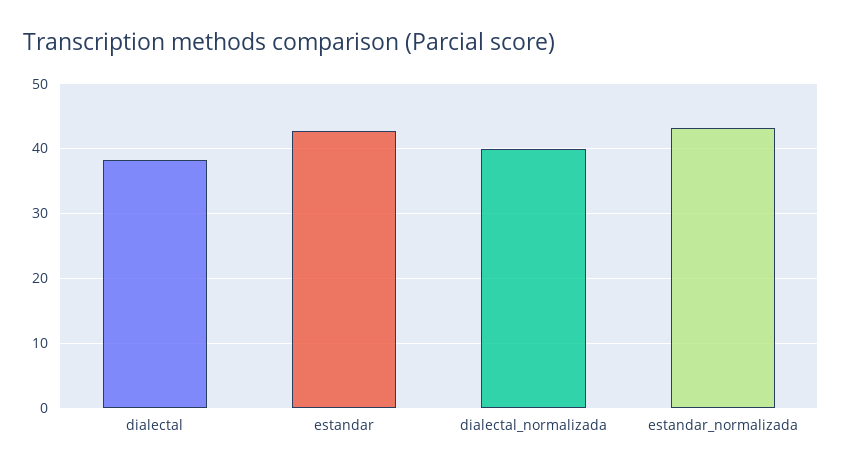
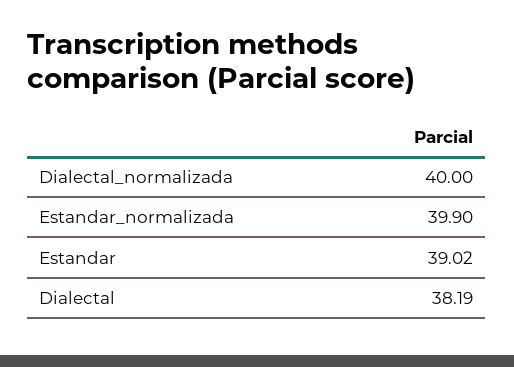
  {
    "dialectal": 38.19,
-   "estandar": 43,
+   "estandar": 39.02,
    "dialectal_normalizada": 40,
-   "estandar_normalizada": 43
+   "estandar_normalizada": 39.9
  }

